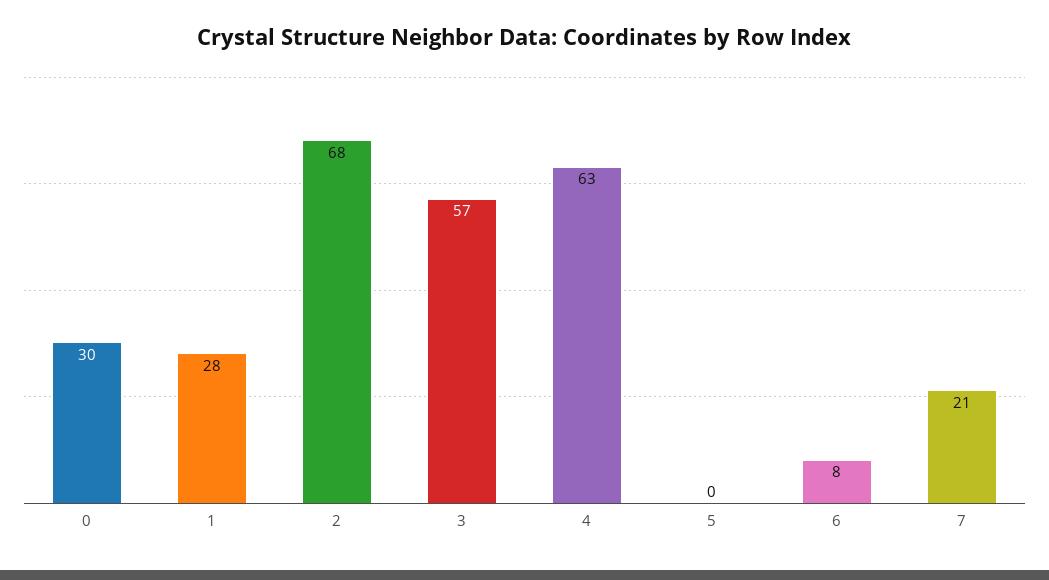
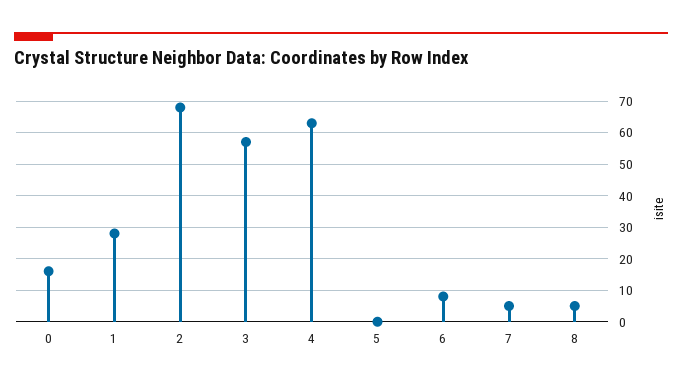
  {
-   "0": 30,
+   "0": 15,
    "1": 28,
    "2": 68,
    "3": 57,
    "4": 63,
    "5": 0,
    "6": 8,
-   "7": 21
+   "7": 5,
+   "8": 5
  }

